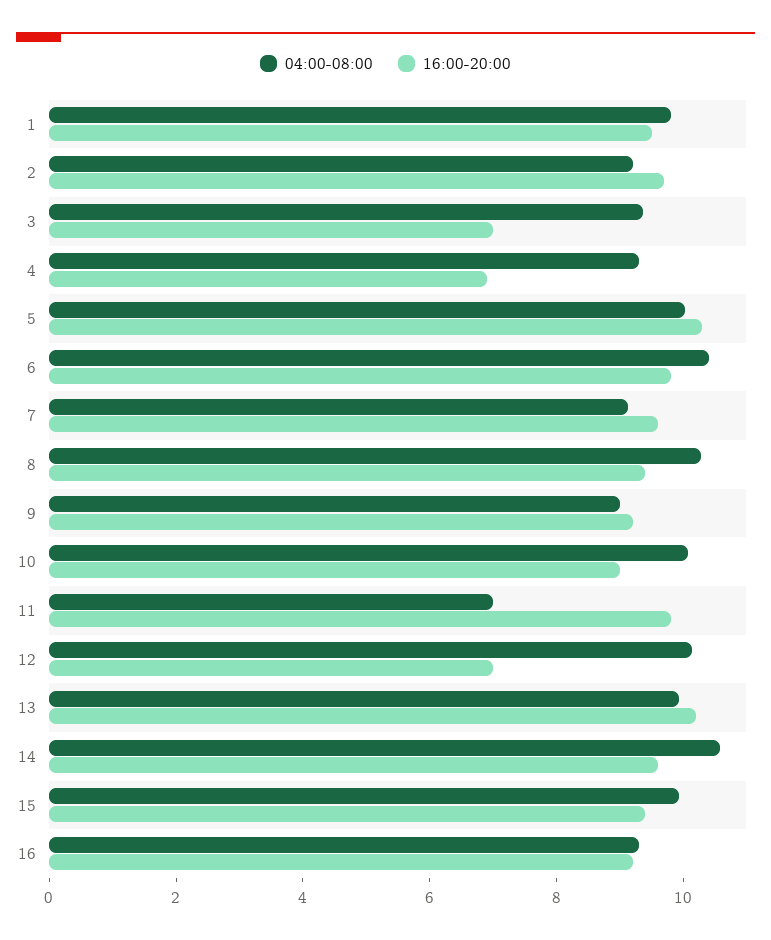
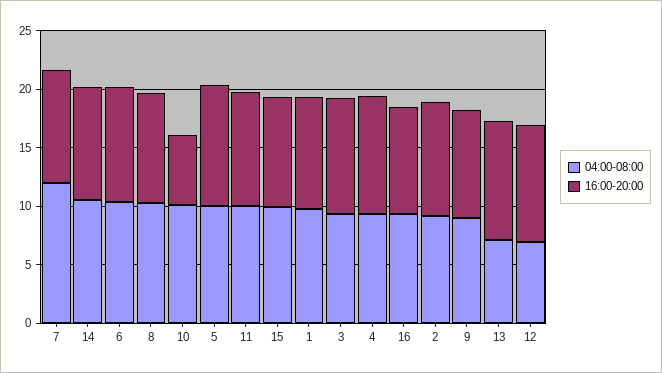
  {
    "04:00-08:00": {
      "1": 10,
      "2": 9,
      "3": 9.5,
      "4": 9.5,
      "5": 10,
      "6": 10.5,
-     "7": 9,
+     "7": 12,
      "8": 10.5,
      "9": 9,
      "10": 10,
-     "11": 7,
+     "11": 10,
-     "12": 10,
+     "12": 7,
-     "13": 10,
+     "13": 7,
      "14": 10.5,
      "15": 10,
      "16": 9.5
    },
    "16:00-20:00": {
      "1": 9.5,
      "2": 9.5,
-     "3": 7,
+     "3": 10,
-     "4": 7,
+     "4": 10,
      "5": 10.5,
      "6": 10,
      "7": 9.5,
      "8": 9.5,
      "9": 9,
-     "10": 9,
+     "10": 6,
      "11": 10,
-     "12": 7,
+     "12": 10,
      "13": 10,
      "14": 9.5,
      "15": 9.5,
      "16": 9
    }
  }

